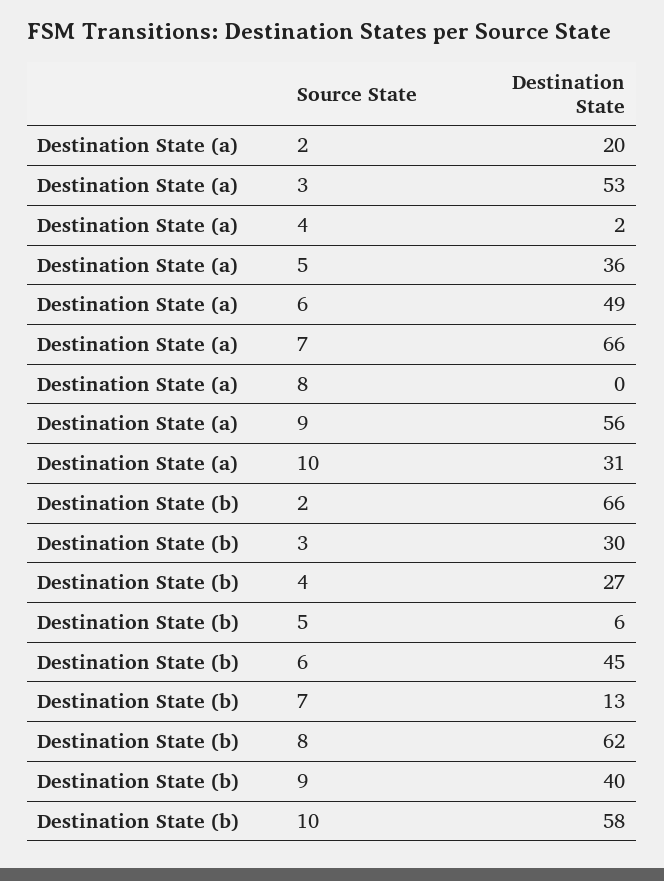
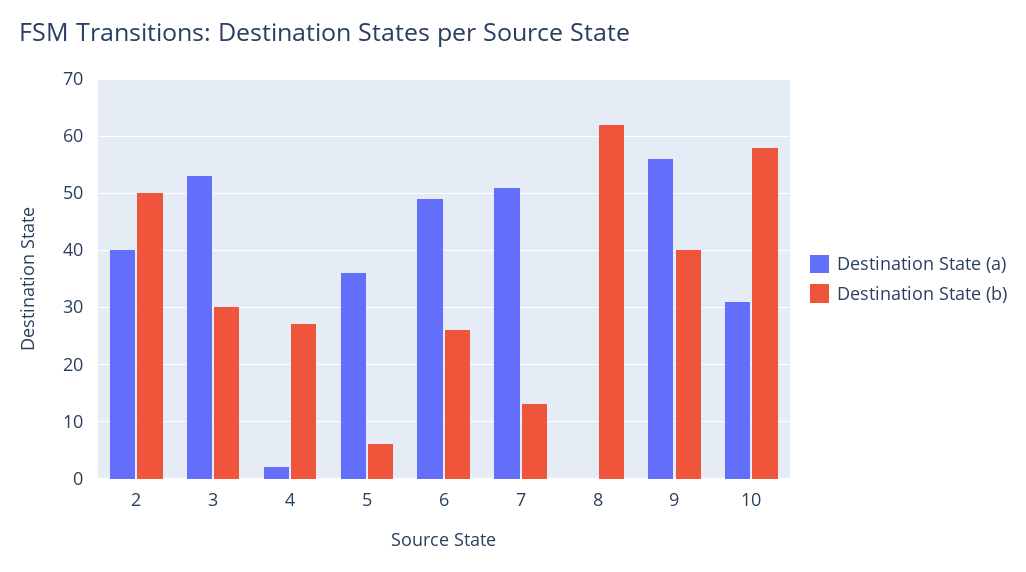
  {
    "Destination State (a)": {
-     "2": 20,
+     "2": 40,
      "3": 53,
      "4": 2,
      "5": 36,
      "6": 49,
-     "7": 66,
+     "7": 50,
      "8": 0,
      "9": 56,
      "10": 31
    },
    "Destination State (b)": {
-     "2": 66,
+     "2": 50,
      "3": 30,
      "4": 27,
      "5": 6,
-     "6": 45,
+     "6": 25,
      "7": 13,
      "8": 62,
      "9": 40,
      "10": 58
    }
  }

